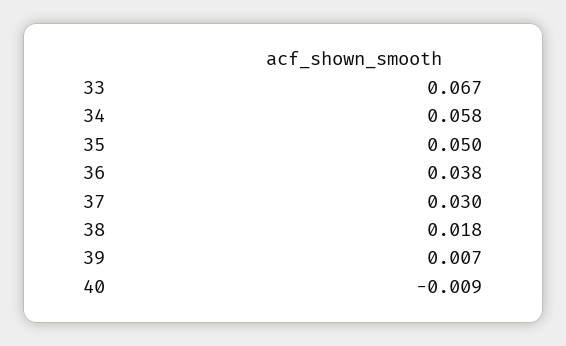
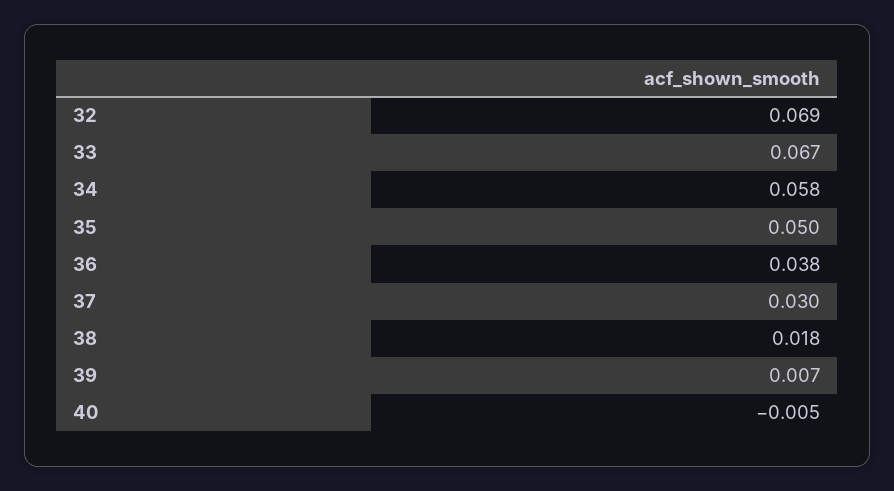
  {
    "33": 0.067,
    "34": 0.058,
    "35": 0.05,
    "36": 0.038,
    "37": 0.03,
    "38": 0.018,
    "39": 0.007,
-   "40": -0.009
+   "40": -0.005,
+   "32": 0.069
  }

